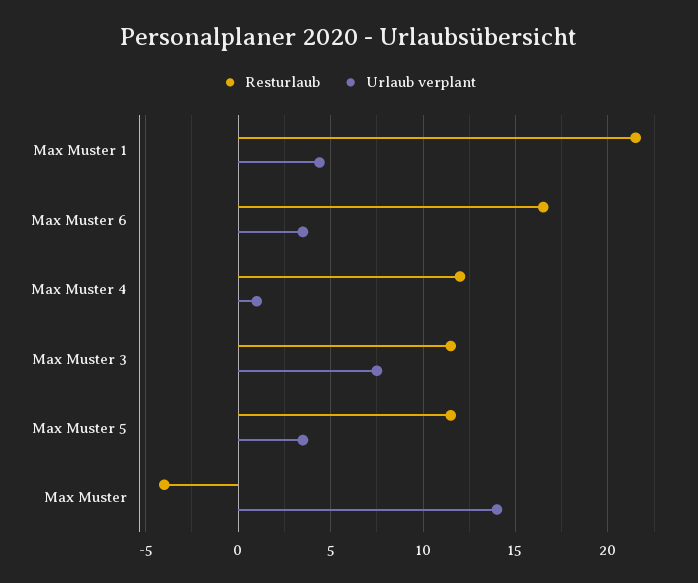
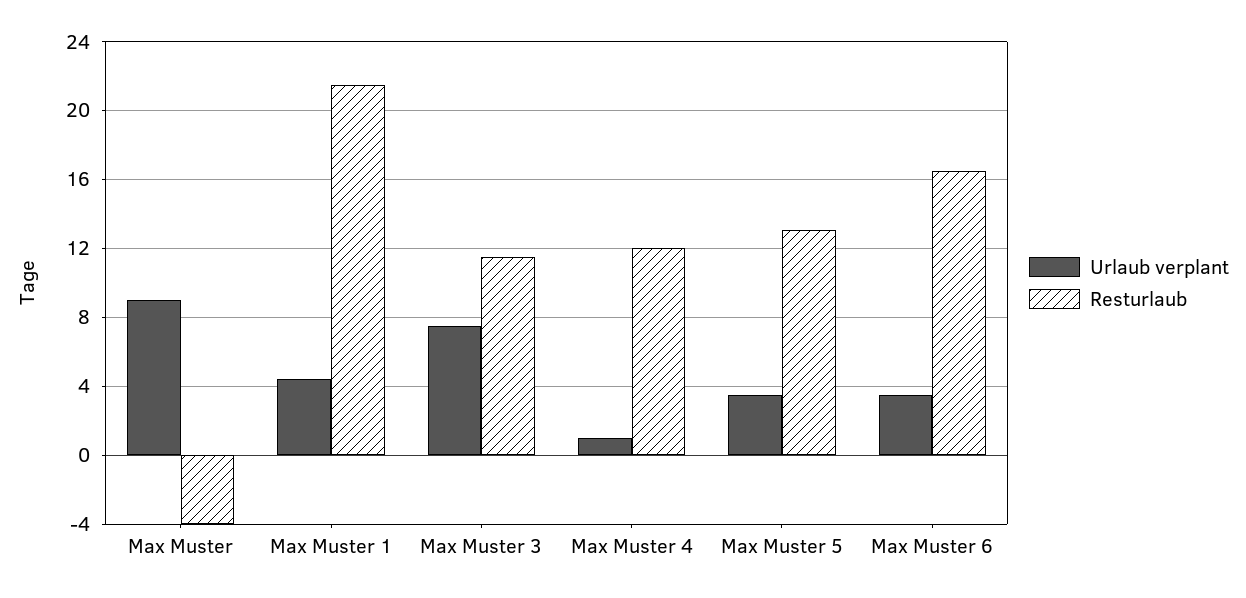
  {
    "Resturlaub": {
      "Max Muster 1": 21.5,
      "Max Muster 6": 16.5,
      "Max Muster 4": 12,
      "Max Muster 3": 11.5,
-     "Max Muster 5": 11.5,
+     "Max Muster 5": 13,
      "Max Muster": -4
    },
    "Urlaub verplant": {
      "Max Muster 1": 4.5,
      "Max Muster 6": 3.5,
      "Max Muster 4": 1,
      "Max Muster 3": 7.5,
      "Max Muster 5": 3.5,
-     "Max Muster": 14
+     "Max Muster": 9
    }
  }

